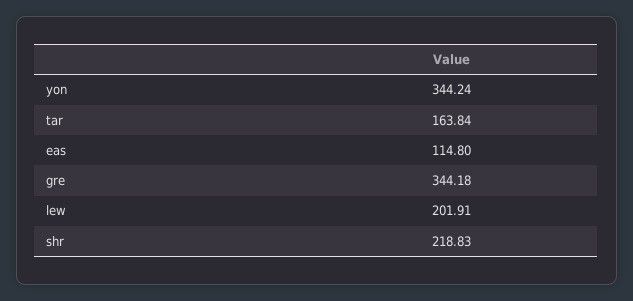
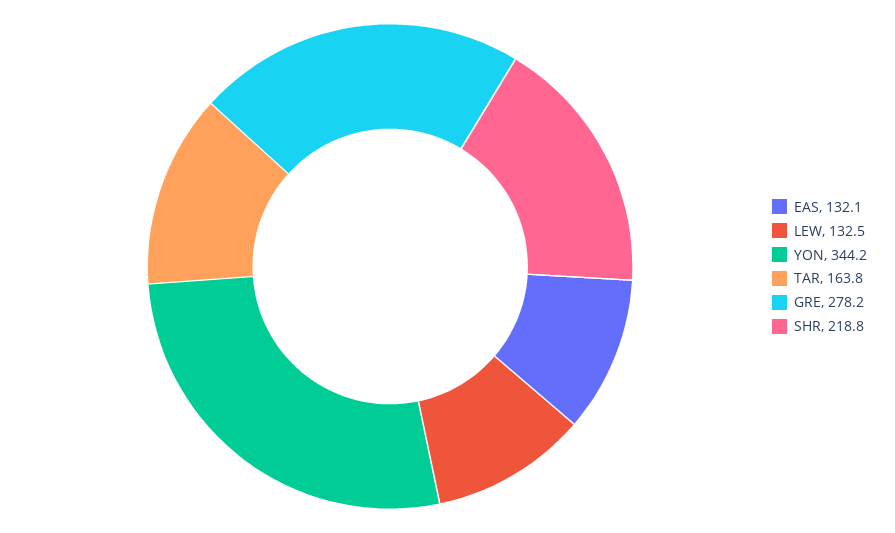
  {
    "yon": 344.24,
    "tar": 163.84,
-   "eas": 114.8,
+   "eas": 132.1,
-   "gre": 344.18,
+   "gre": 278.2,
-   "lew": 201.91,
+   "lew": 132.5,
    "shr": 218.83
  }

